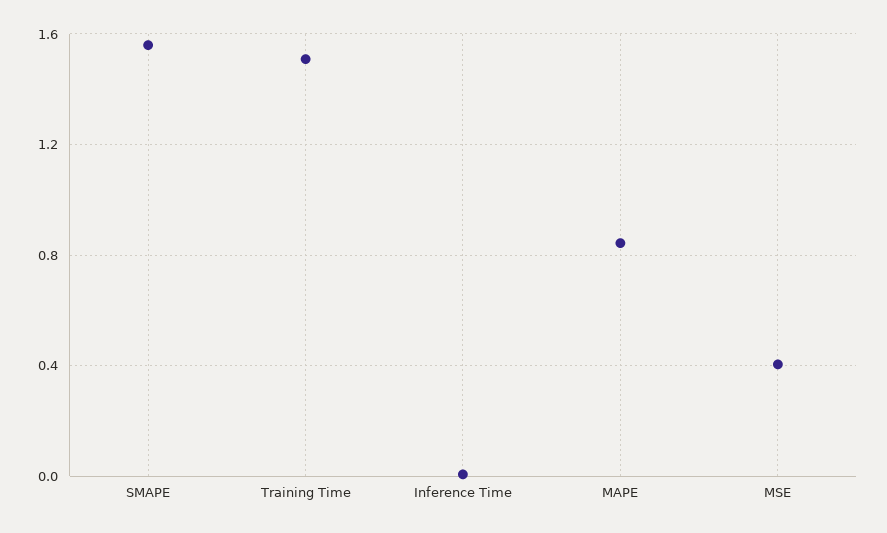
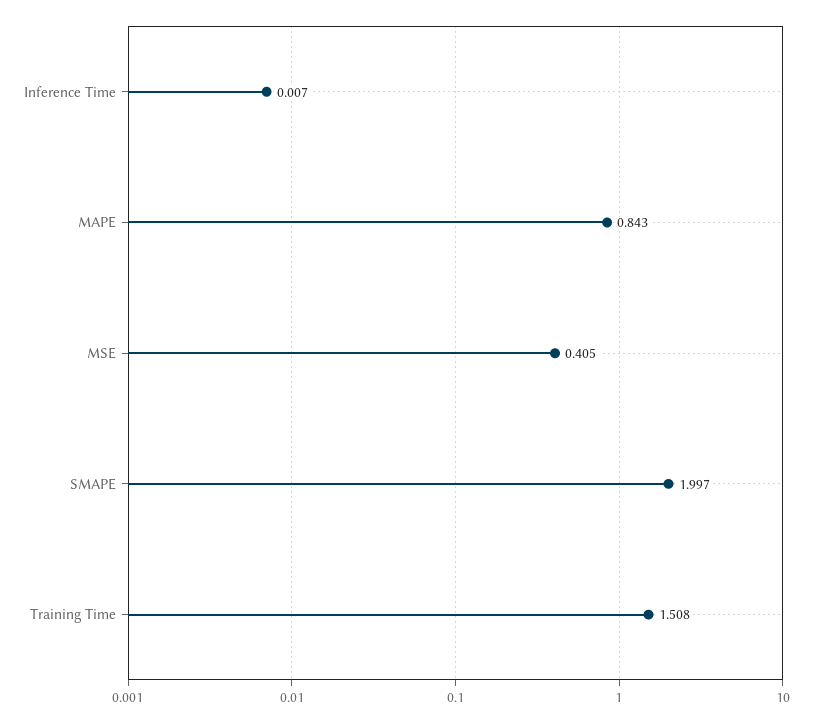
  {
-   "SMAPE": 1.55,
+   "SMAPE": 1.997,
    "Training Time": 1.508,
    "Inference Time": 0.007,
    "MAPE": 0.843,
    "MSE": 0.405
  }

